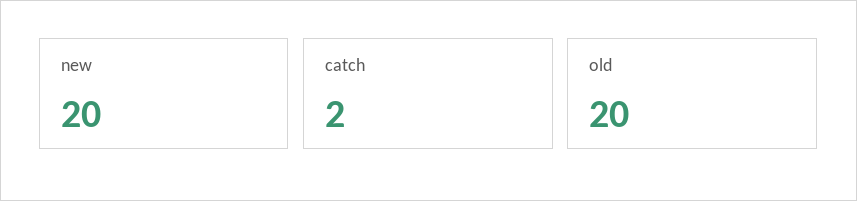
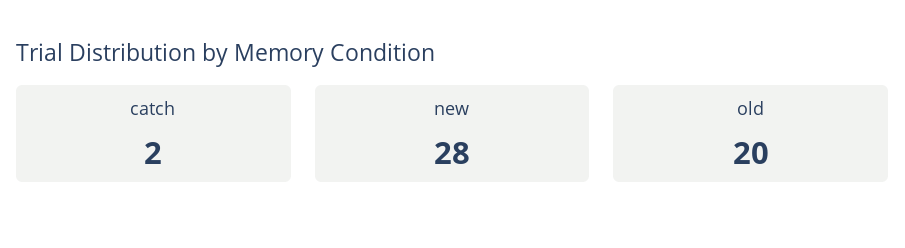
  {
-   "new": 20,
+   "new": 28,
    "catch": 2,
    "old": 20
  }

